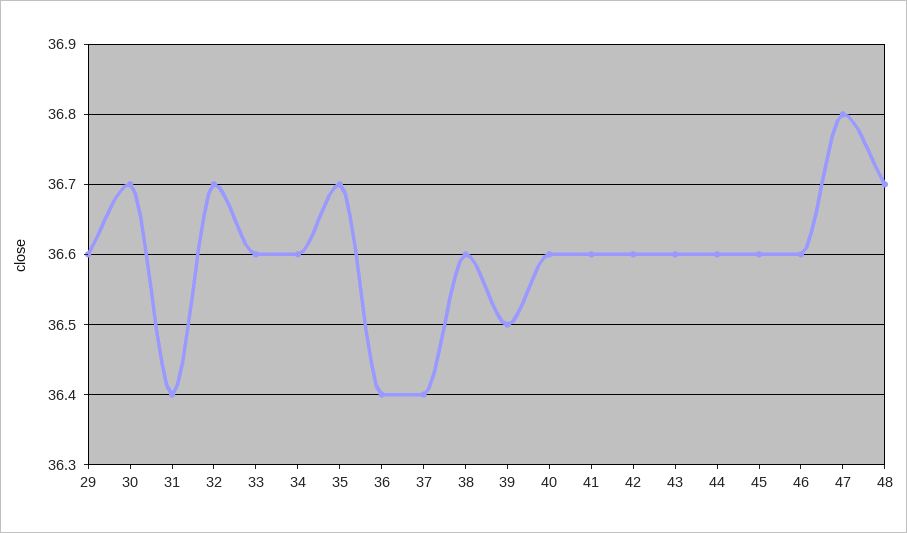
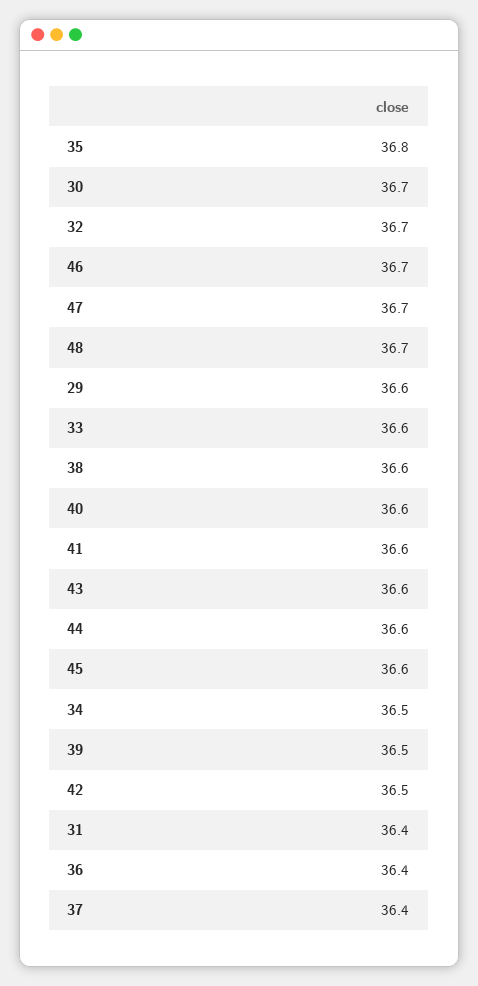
  {
    "29": 36.6,
    "30": 36.7,
    "31": 36.4,
    "32": 36.7,
    "33": 36.6,
-   "34": 36.6,
+   "34": 36.5,
-   "35": 36.7,
+   "35": 36.8,
    "36": 36.4,
    "37": 36.4,
    "38": 36.6,
    "39": 36.5,
    "40": 36.6,
    "41": 36.6,
-   "42": 36.6,
+   "42": 36.5,
    "43": 36.6,
    "44": 36.6,
    "45": 36.6,
-   "46": 36.6,
+   "46": 36.7,
-   "47": 36.8,
+   "47": 36.7,
    "48": 36.7
  }

